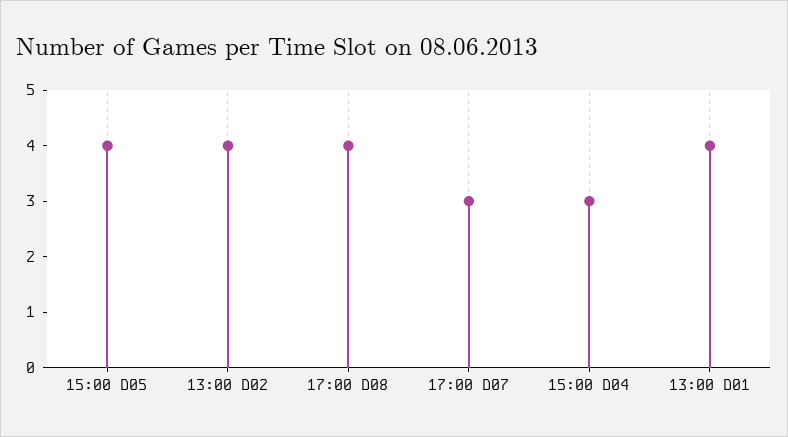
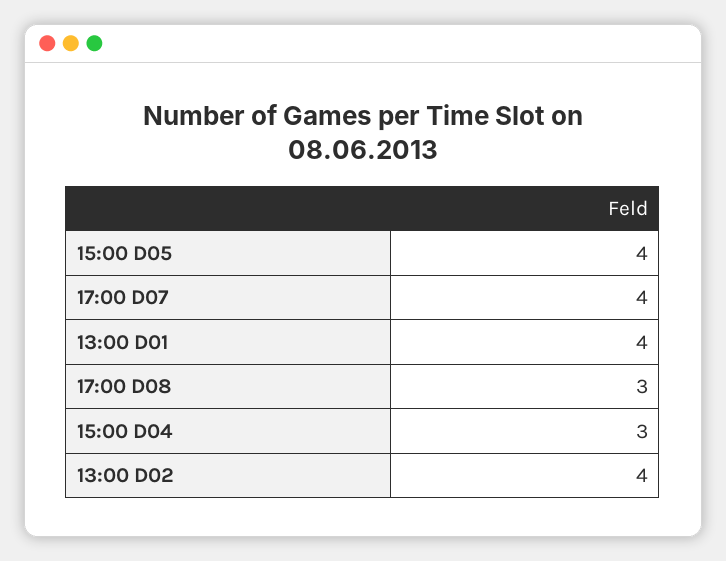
  {
    "15:00 D05": 4,
    "13:00 D02": 4,
-   "17:00 D08": 4,
+   "17:00 D08": 3,
-   "17:00 D07": 3,
+   "17:00 D07": 4,
    "15:00 D04": 3,
    "13:00 D01": 4
  }

